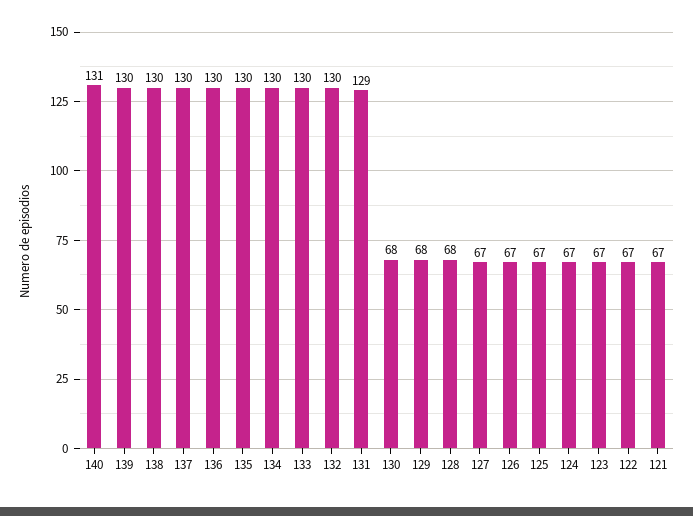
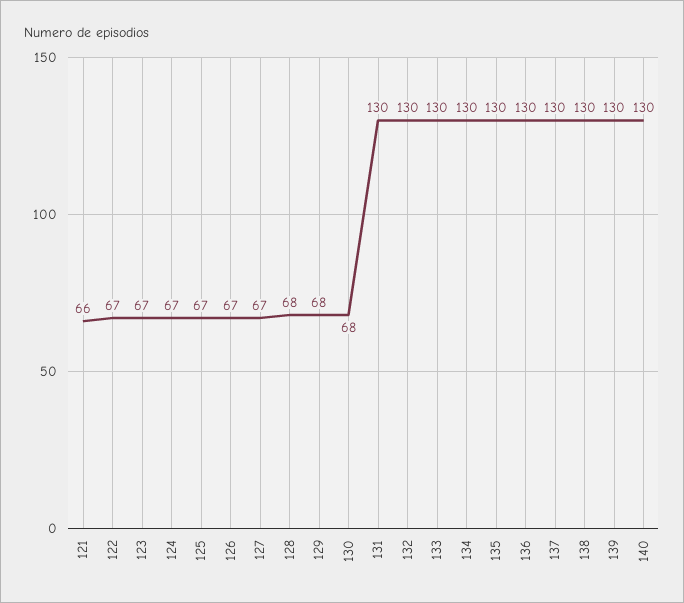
  {
-   "140": 131,
+   "140": 130,
    "139": 130,
    "138": 130,
    "137": 130,
    "136": 130,
    "135": 130,
    "134": 130,
    "133": 130,
    "132": 130,
-   "131": 129,
+   "131": 130,
    "130": 68,
    "129": 68,
    "128": 68,
    "127": 67,
    "126": 67,
    "125": 67,
    "124": 67,
    "123": 67,
    "122": 67,
-   "121": 67
+   "121": 66
  }

